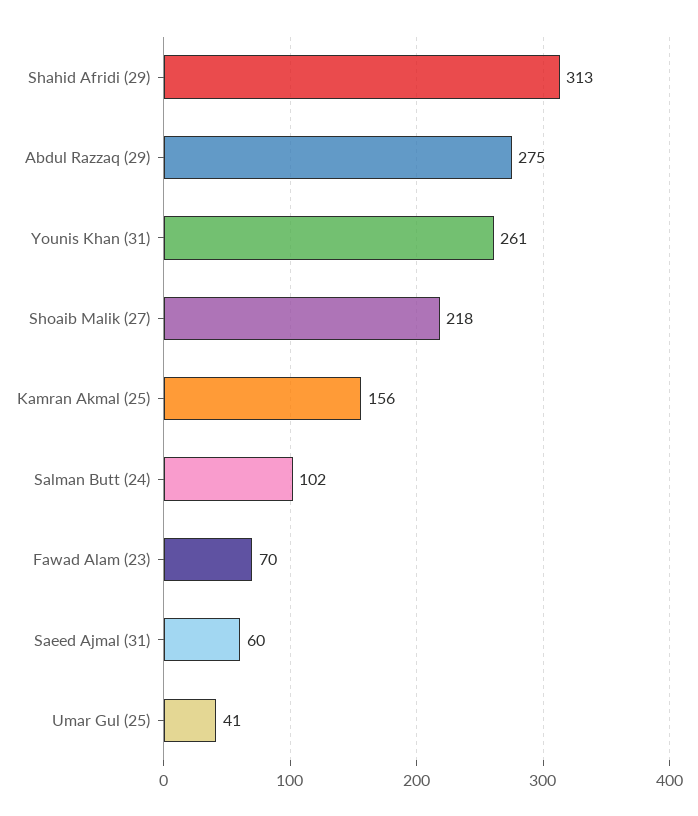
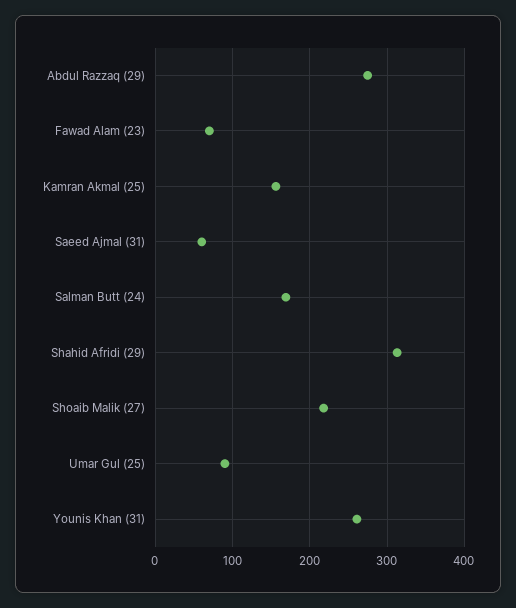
  {
    "Shahid Afridi (29)": 313,
    "Abdul Razzaq (29)": 275,
    "Younis Khan (31)": 261,
    "Shoaib Malik (27)": 218,
    "Kamran Akmal (25)": 156,
-   "Salman Butt (24)": 102,
+   "Salman Butt (24)": 170,
    "Fawad Alam (23)": 70,
    "Saeed Ajmal (31)": 60,
-   "Umar Gul (25)": 41
+   "Umar Gul (25)": 90
  }

